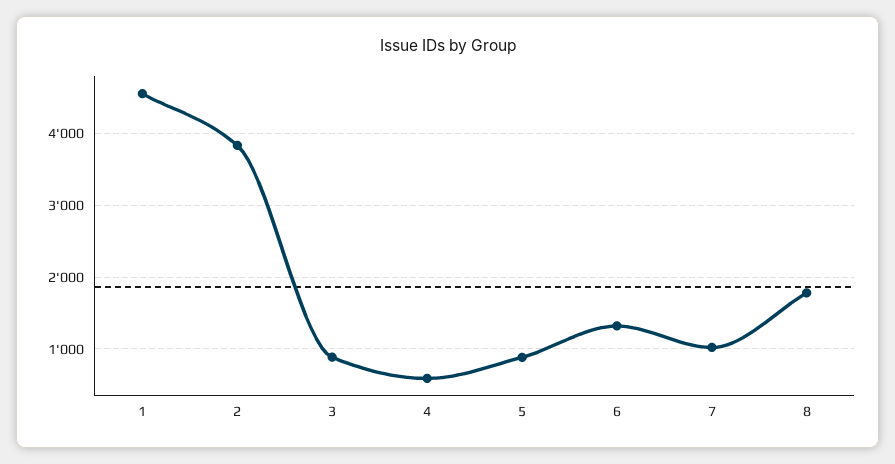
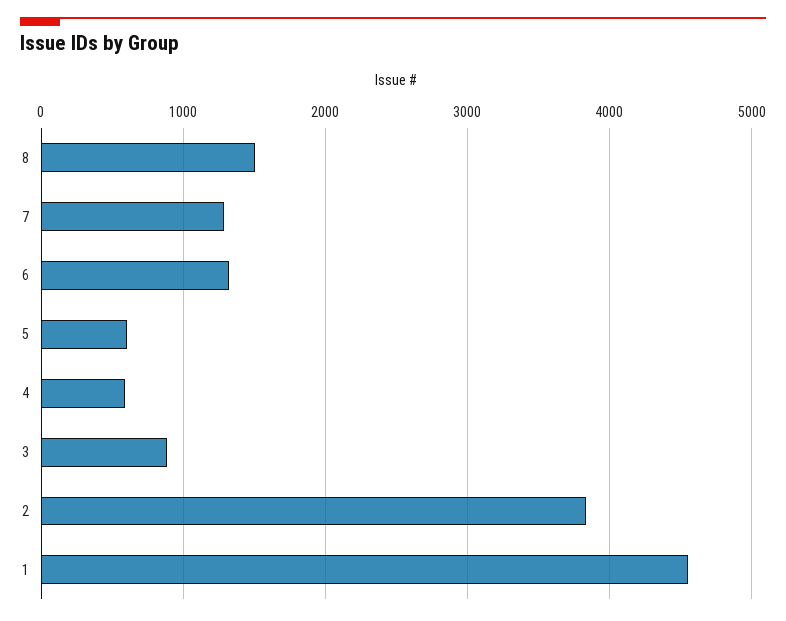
  {
    "1": 4600,
    "2": 3800,
    "3": 900,
    "4": 600,
-   "5": 900,
+   "5": 600,
    "6": 1300,
-   "7": 1000,
+   "7": 1300,
-   "8": 1800
+   "8": 1500
  }

